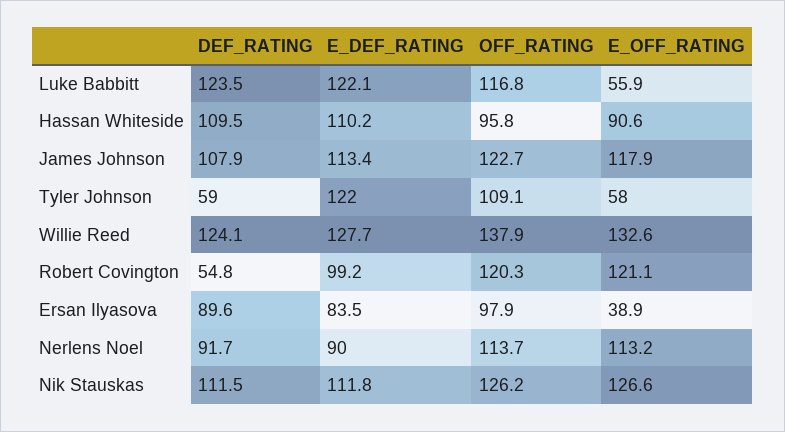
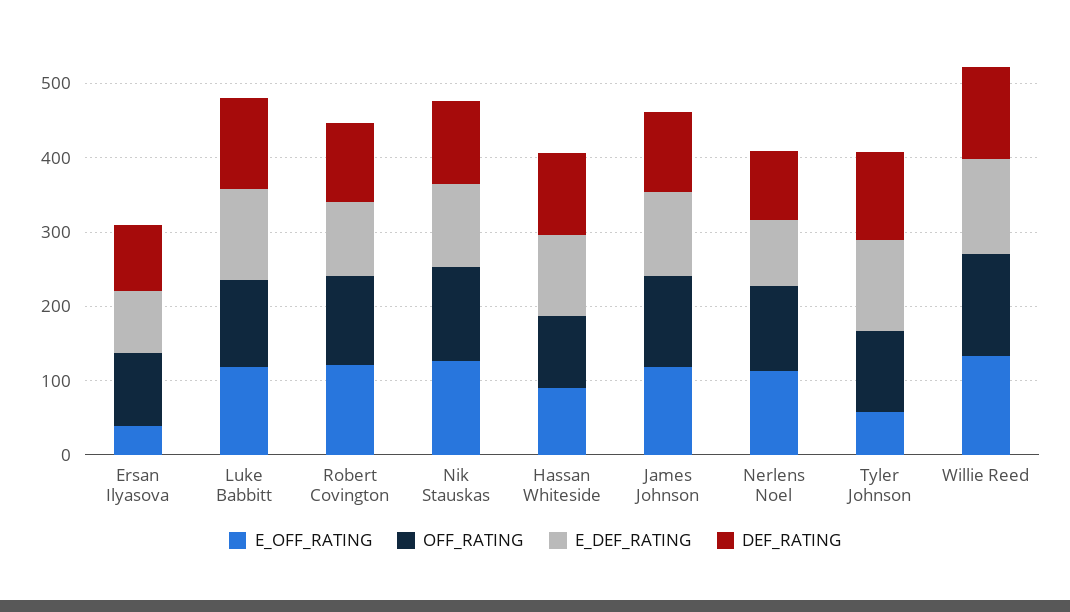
  {
    "DEF_RATING": {
      "Luke Babbitt": 123.5,
      "Hassan Whiteside": 109.5,
      "James Johnson": 107.9,
-     "Tyler Johnson": 59,
+     "Tyler Johnson": 120,
      "Willie Reed": 124.1,
-     "Robert Covington": 54.8,
+     "Robert Covington": 100,
      "Ersan Ilyasova": 89.6,
      "Nerlens Noel": 91.7,
      "Nik Stauskas": 111.5
    },
    "E_DEF_RATING": {
      "Luke Babbitt": 122.1,
      "Hassan Whiteside": 110.2,
      "James Johnson": 113.4,
      "Tyler Johnson": 122,
      "Willie Reed": 127.7,
      "Robert Covington": 99.2,
      "Ersan Ilyasova": 83.5,
      "Nerlens Noel": 90,
      "Nik Stauskas": 111.8
    },
    "OFF_RATING": {
      "Luke Babbitt": 116.8,
      "Hassan Whiteside": 95.8,
      "James Johnson": 122.7,
      "Tyler Johnson": 109.1,
      "Willie Reed": 137.9,
      "Robert Covington": 120.3,
      "Ersan Ilyasova": 97.9,
      "Nerlens Noel": 113.7,
      "Nik Stauskas": 126.2
    },
    "E_OFF_RATING": {
-     "Luke Babbitt": 55.9,
+     "Luke Babbitt": 120,
      "Hassan Whiteside": 90.6,
      "James Johnson": 117.9,
      "Tyler Johnson": 58,
      "Willie Reed": 132.6,
      "Robert Covington": 121.1,
      "Ersan Ilyasova": 38.9,
      "Nerlens Noel": 113.2,
      "Nik Stauskas": 126.6
    }
  }

